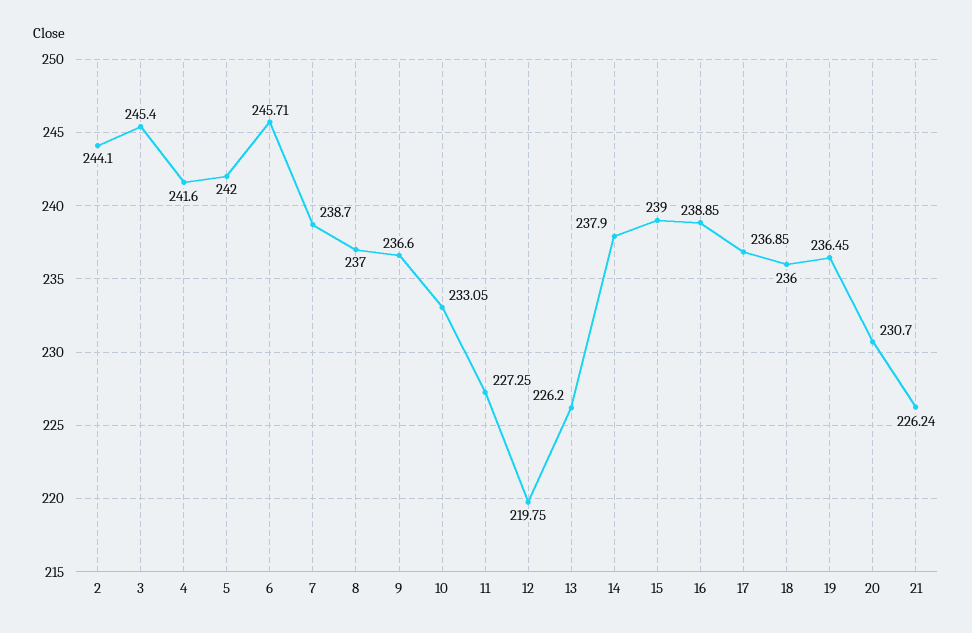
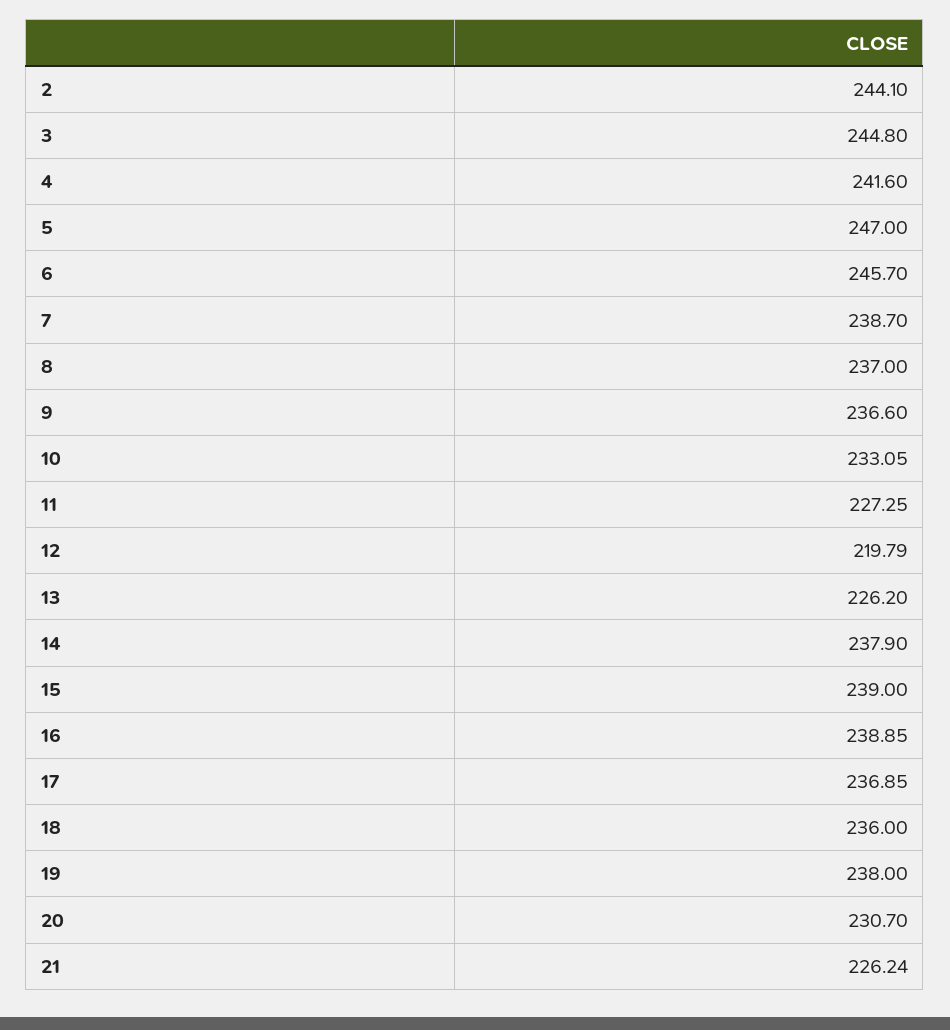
  {
    "2": 244.1,
-   "3": 245.4,
+   "3": 244.8,
    "4": 241.6,
-   "5": 242,
+   "5": 247,
-   "6": 245.71,
+   "6": 245.7,
    "7": 238.7,
    "8": 237,
    "9": 236.6,
    "10": 233.05,
    "11": 227.25,
-   "12": 219.75,
+   "12": 219.79,
    "13": 226.2,
    "14": 237.9,
    "15": 239,
    "16": 238.85,
    "17": 236.85,
    "18": 236,
-   "19": 236.45,
+   "19": 238,
    "20": 230.7,
    "21": 226.24
  }

